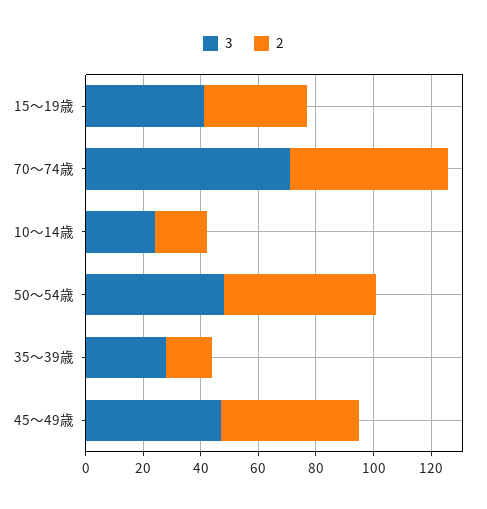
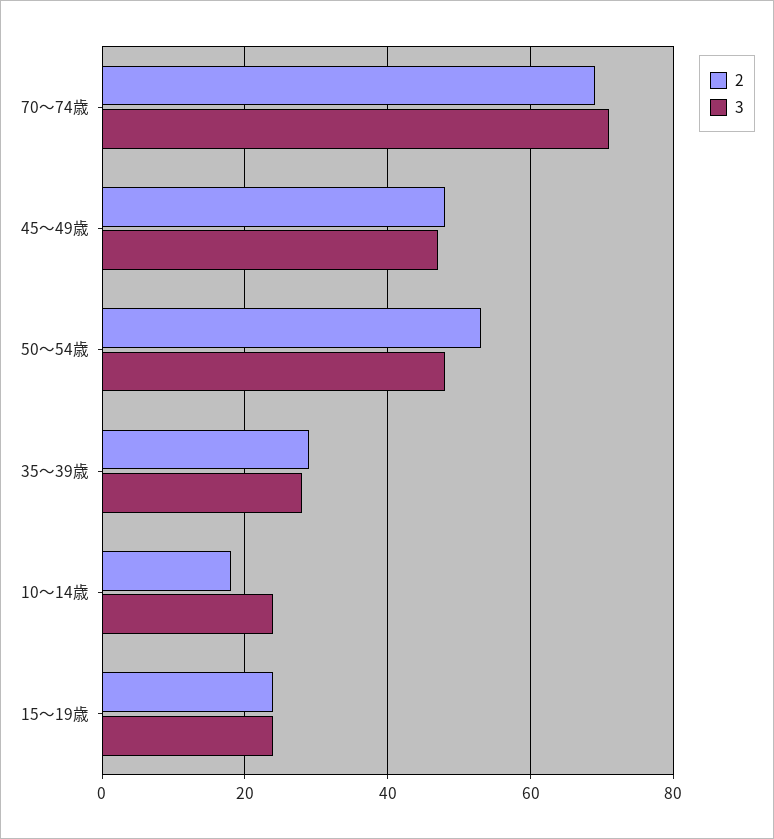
  {
    "3": {
-     "15～19歳": 40,
+     "15～19歳": 25,
      "70～74歳": 70,
      "10～14歳": 25,
      "50～54歳": 50,
      "35～39歳": 30,
      "45～49歳": 45
    },
    "2": {
-     "15～19歳": 35,
+     "15～19歳": 25,
-     "70～74歳": 55,
+     "70～74歳": 70,
      "10～14歳": 20,
      "50～54歳": 55,
-     "35～39歳": 15,
+     "35～39歳": 30,
      "45～49歳": 50
    }
  }

